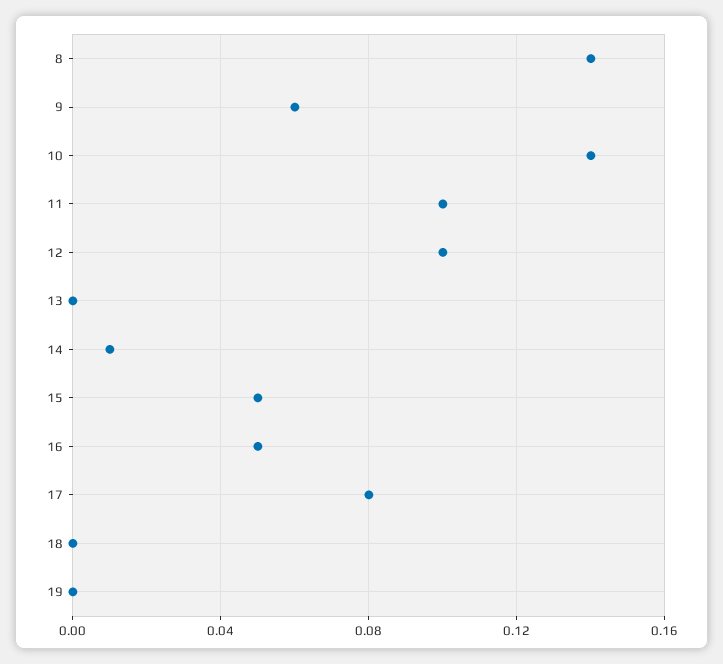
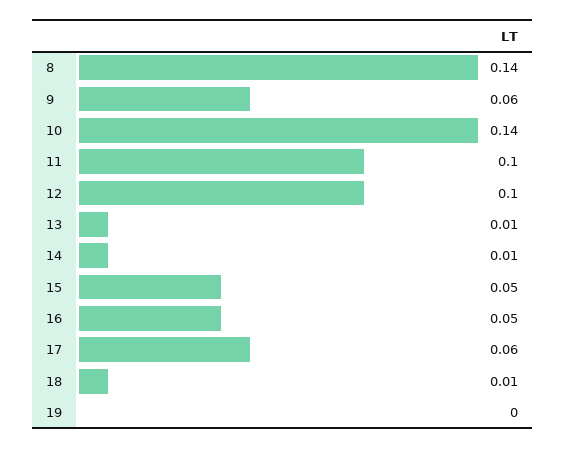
  {
    "8": 0.14,
    "9": 0.06,
    "10": 0.14,
    "11": 0.1,
    "12": 0.1,
-   "13": 0,
+   "13": 0.01,
    "14": 0.01,
    "15": 0.05,
    "16": 0.05,
-   "17": 0.08,
+   "17": 0.06,
-   "18": 0,
+   "18": 0.01,
    "19": 0
  }

